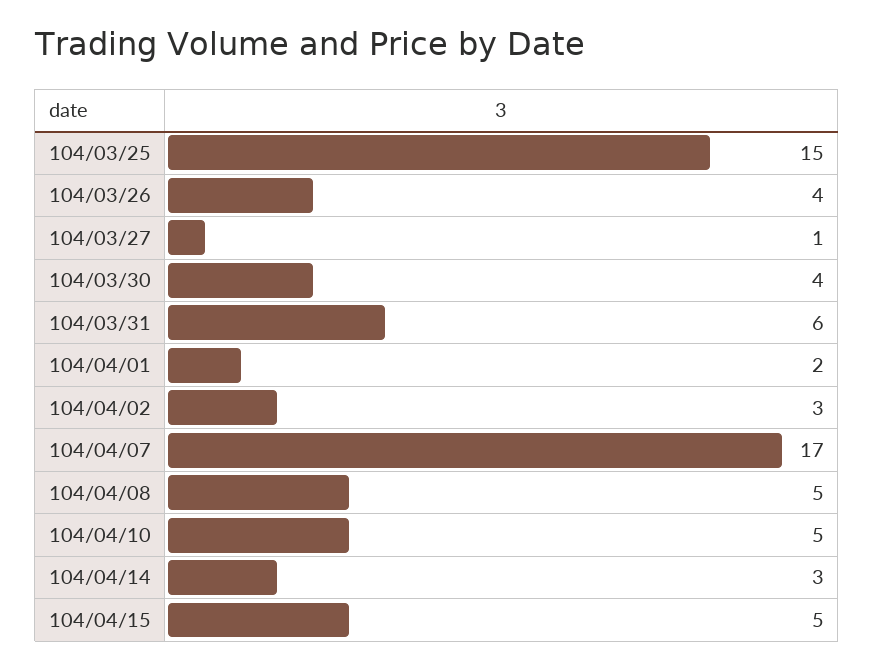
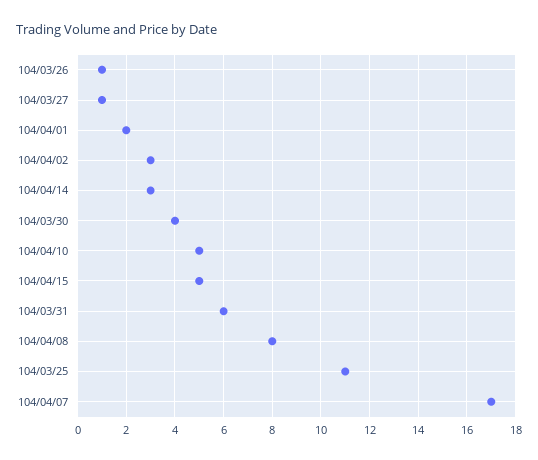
  {
-   "104/03/25": 15,
+   "104/03/25": 11,
-   "104/03/26": 4,
+   "104/03/26": 1,
    "104/03/27": 1,
    "104/03/30": 4,
    "104/03/31": 6,
    "104/04/01": 2,
    "104/04/02": 3,
    "104/04/07": 17,
-   "104/04/08": 5,
+   "104/04/08": 8,
    "104/04/10": 5,
    "104/04/14": 3,
    "104/04/15": 5
  }

